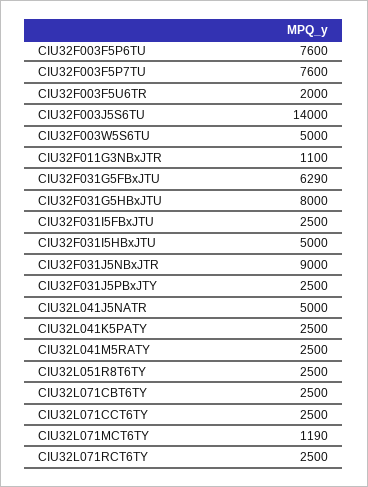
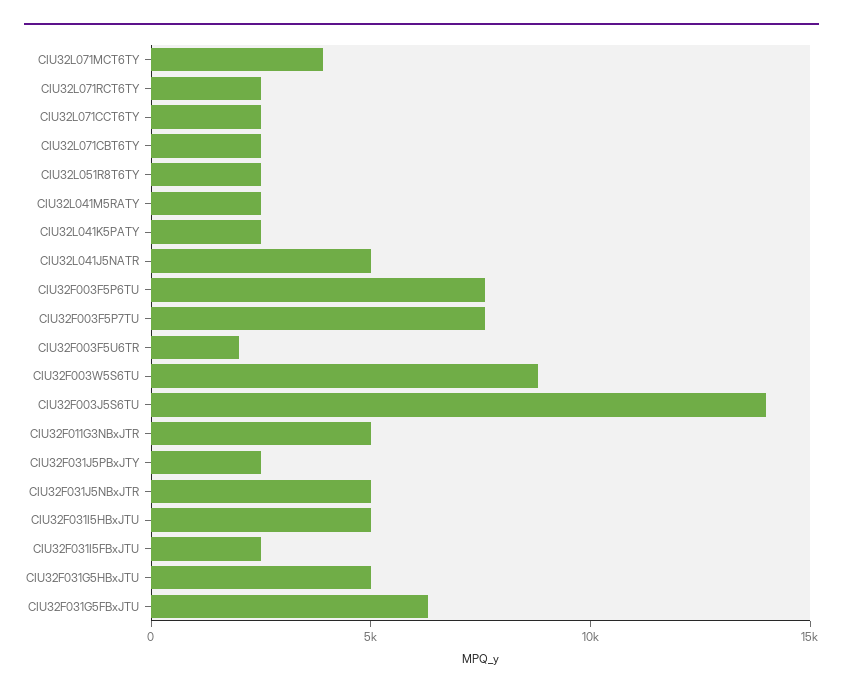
  {
    "CIU32F003F5P6TU": 7600,
    "CIU32F003F5P7TU": 7600,
    "CIU32F003F5U6TR": 2000,
    "CIU32F003J5S6TU": 14000,
-   "CIU32F003W5S6TU": 5000,
+   "CIU32F003W5S6TU": 9000,
-   "CIU32F011G3NBxJTR": 1100,
+   "CIU32F011G3NBxJTR": 5000,
    "CIU32F031G5FBxJTU": 6290,
-   "CIU32F031G5HBxJTU": 8000,
+   "CIU32F031G5HBxJTU": 5000,
    "CIU32F031I5FBxJTU": 2500,
    "CIU32F031I5HBxJTU": 5000,
-   "CIU32F031J5NBxJTR": 9000,
+   "CIU32F031J5NBxJTR": 5000,
    "CIU32F031J5PBxJTY": 2500,
    "CIU32L041J5NATR": 5000,
    "CIU32L041K5PATY": 2500,
    "CIU32L041M5RATY": 2500,
    "CIU32L051R8T6TY": 2500,
    "CIU32L071CBT6TY": 2500,
    "CIU32L071CCT6TY": 2500,
-   "CIU32L071MCT6TY": 1190,
+   "CIU32L071MCT6TY": 4000,
    "CIU32L071RCT6TY": 2500
  }

